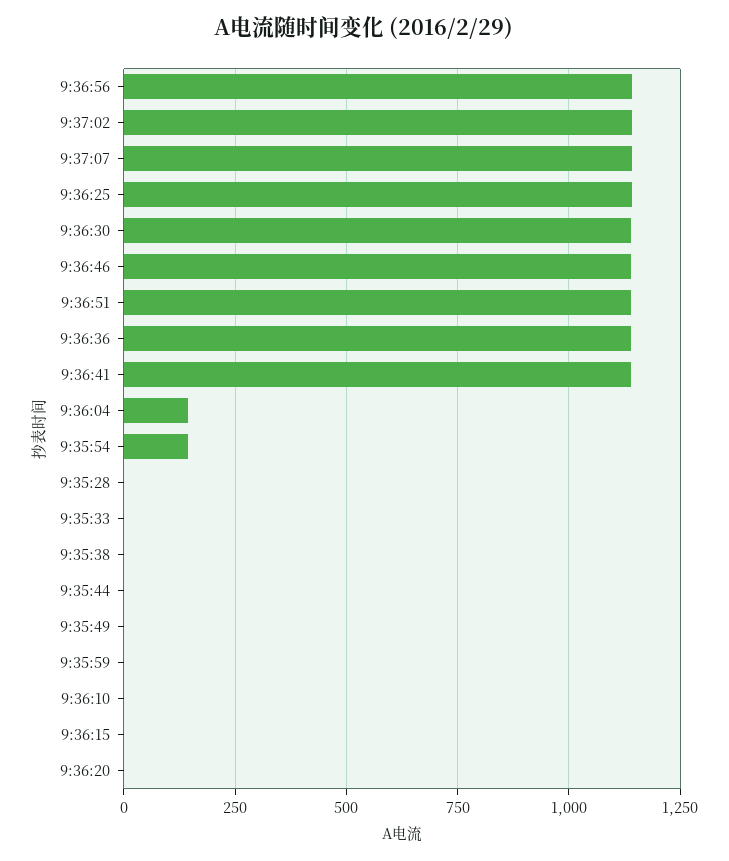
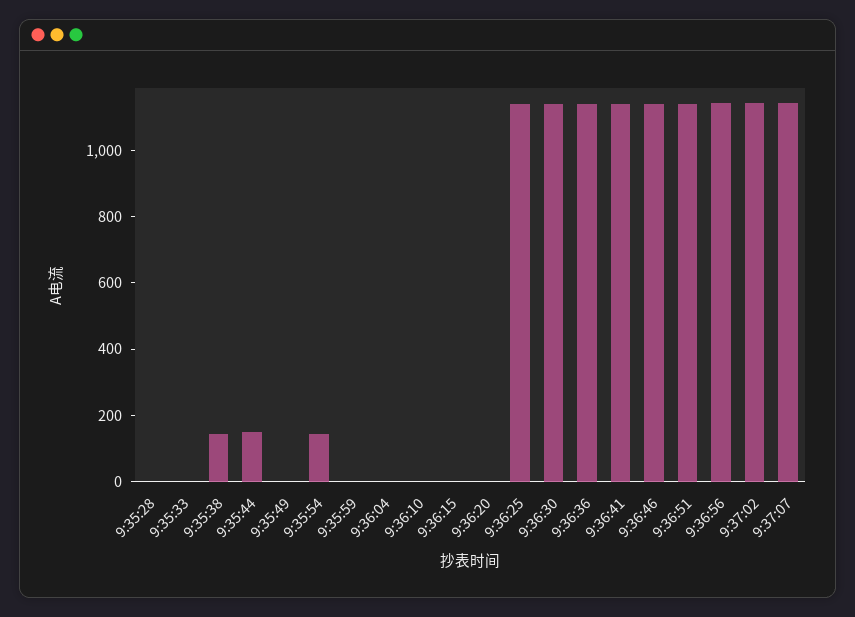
  {
    "9:36:56": 1150,
    "9:37:02": 1150,
    "9:37:07": 1150,
    "9:36:25": 1150,
    "9:36:30": 1150,
    "9:36:46": 1150,
    "9:36:51": 1150,
    "9:36:36": 1150,
    "9:36:41": 1150,
-   "9:36:04": 150,
+   "9:36:04": 0,
    "9:35:54": 150,
    "9:35:28": 0,
    "9:35:33": 0,
-   "9:35:38": 0,
+   "9:35:38": 150,
-   "9:35:44": 0,
+   "9:35:44": 150,
    "9:35:49": 0,
    "9:35:59": 0,
    "9:36:10": 0,
    "9:36:15": 0,
    "9:36:20": 0
  }

